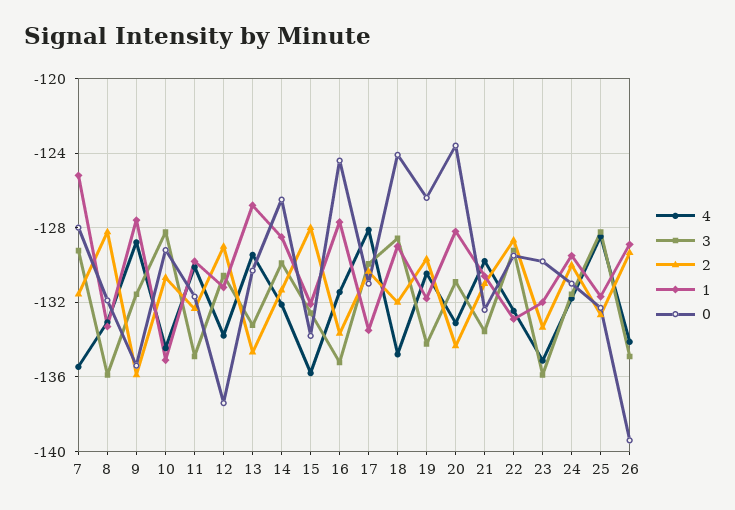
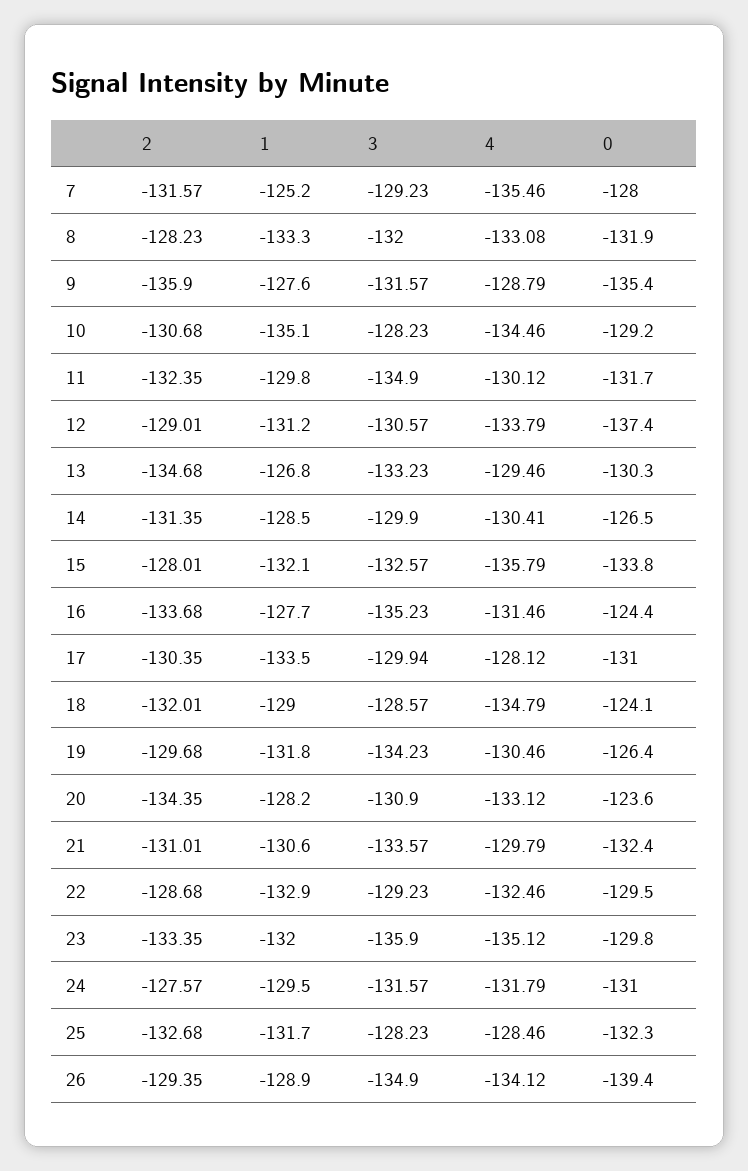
  {
    "4": {
      "7": -135.46,
      "8": -133.08,
      "9": -128.79,
      "10": -134.46,
      "11": -130.12,
      "12": -133.79,
      "13": -129.46,
-     "14": -132,
+     "14": -130.41,
      "15": -135.79,
      "16": -131.46,
      "17": -128.12,
      "18": -134.79,
      "19": -130.46,
      "20": -133.12,
      "21": -129.79,
      "22": -132.46,
      "23": -135.12,
      "24": -131.79,
      "25": -128.46,
      "26": -134.12
    },
    "3": {
      "7": -129.23,
-     "8": -136,
+     "8": -132,
      "9": -131.57,
      "10": -128.23,
      "11": -134.9,
      "12": -130.57,
      "13": -133.23,
      "14": -129.9,
      "15": -132.57,
      "16": -135.23,
      "17": -129.94,
      "18": -128.57,
      "19": -134.23,
      "20": -130.9,
      "21": -133.57,
      "22": -129.23,
      "23": -135.9,
      "24": -131.57,
      "25": -128.23,
      "26": -134.9
    },
    "2": {
      "7": -131.57,
      "8": -128.23,
      "9": -135.9,
      "10": -130.68,
      "11": -132.35,
      "12": -129.01,
      "13": -134.68,
      "14": -131.35,
      "15": -128.01,
      "16": -133.68,
      "17": -130.35,
      "18": -132.01,
      "19": -129.68,
      "20": -134.35,
      "21": -131.01,
      "22": -128.68,
      "23": -133.35,
-     "24": -130,
+     "24": -127.57,
      "25": -132.68,
      "26": -129.35
    },
    "1": {
      "7": -125.2,
      "8": -133.3,
      "9": -127.6,
      "10": -135.1,
      "11": -129.8,
      "12": -131.2,
      "13": -126.8,
      "14": -128.5,
      "15": -132.1,
      "16": -127.7,
      "17": -133.5,
      "18": -129,
      "19": -131.8,
      "20": -128.2,
      "21": -130.6,
      "22": -132.9,
      "23": -132,
      "24": -129.5,
      "25": -131.7,
      "26": -128.9
    },
    "0": {
      "7": -128,
      "8": -131.9,
      "9": -135.4,
      "10": -129.2,
      "11": -131.7,
      "12": -137.4,
      "13": -130.3,
      "14": -126.5,
      "15": -133.8,
      "16": -124.4,
      "17": -131,
      "18": -124.1,
      "19": -126.4,
      "20": -123.6,
      "21": -132.4,
      "22": -129.5,
      "23": -129.8,
      "24": -131,
      "25": -132.3,
      "26": -139.4
    }
  }

